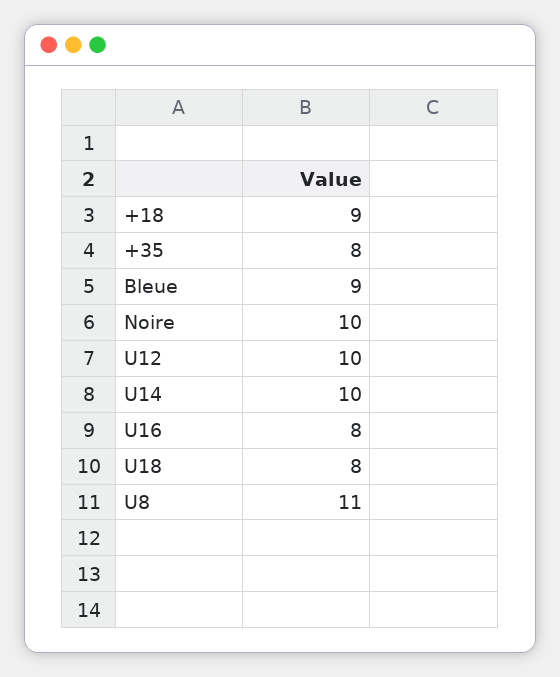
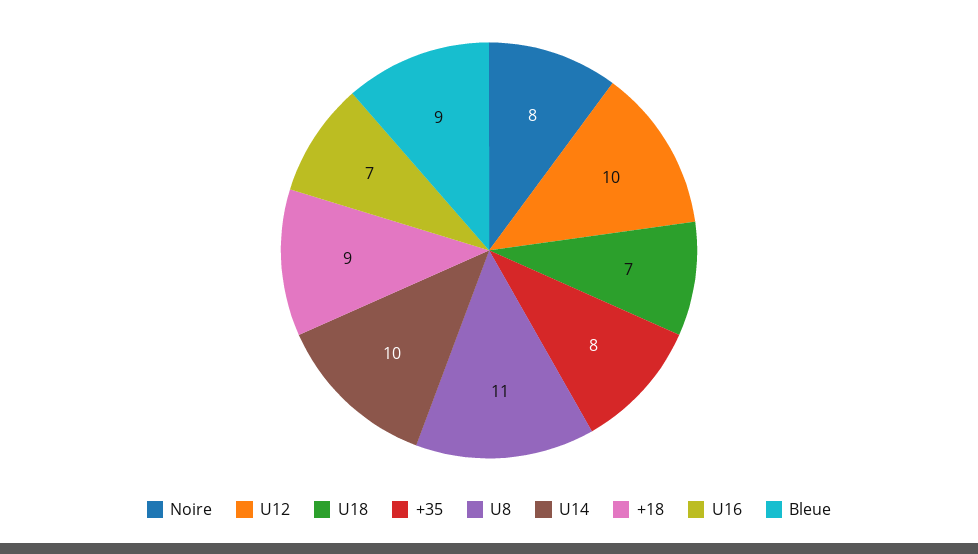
  {
    "+18": 9,
    "+35": 8,
    "Bleue": 9,
-   "Noire": 10,
+   "Noire": 8,
    "U12": 10,
    "U14": 10,
-   "U16": 8,
+   "U16": 7,
-   "U18": 8,
+   "U18": 7,
    "U8": 11
  }

